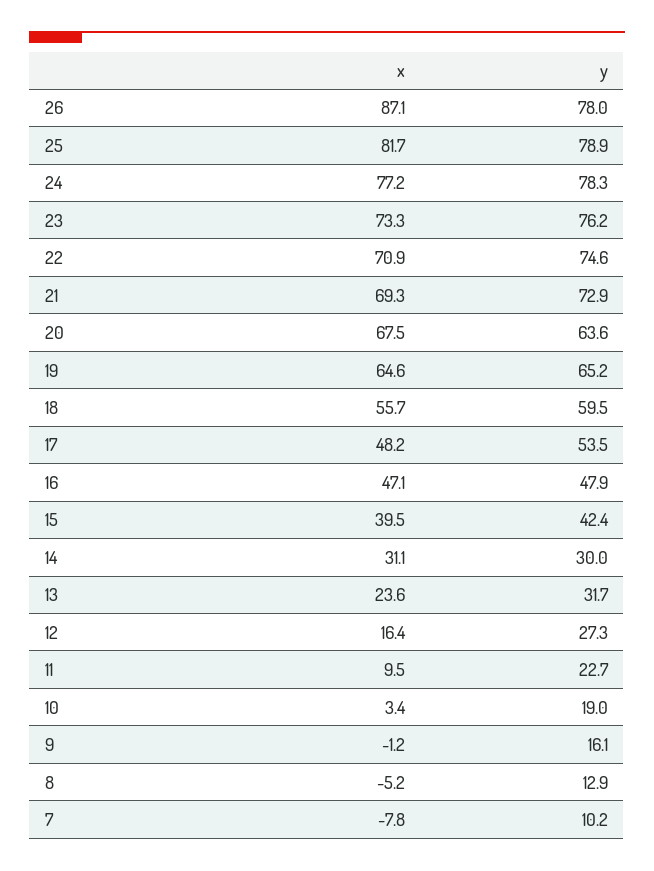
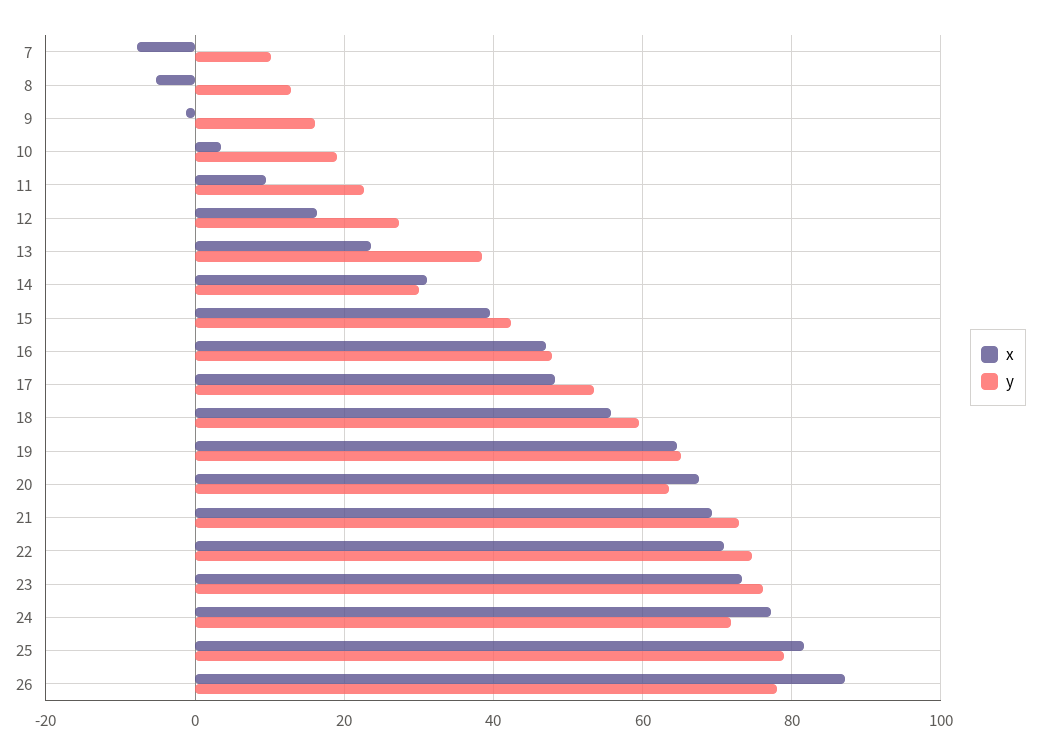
  {
    "x": {
      "26": 87.1,
      "25": 81.7,
      "24": 77.2,
      "23": 73.3,
      "22": 70.9,
      "21": 69.3,
      "20": 67.5,
      "19": 64.6,
      "18": 55.7,
      "17": 48.2,
      "16": 47.1,
      "15": 39.5,
      "14": 31.1,
      "13": 23.6,
      "12": 16.4,
      "11": 9.5,
      "10": 3.4,
      "9": -1.2,
      "8": -5.2,
      "7": -7.8
    },
    "y": {
      "26": 78,
      "25": 78.9,
-     "24": 78.3,
+     "24": 72,
      "23": 76.2,
      "22": 74.6,
      "21": 72.9,
      "20": 63.6,
      "19": 65.2,
      "18": 59.5,
      "17": 53.5,
      "16": 47.9,
      "15": 42.4,
      "14": 30,
-     "13": 31.7,
+     "13": 38,
      "12": 27.3,
      "11": 22.7,
      "10": 19,
      "9": 16.1,
      "8": 12.9,
      "7": 10.2
    }
  }

